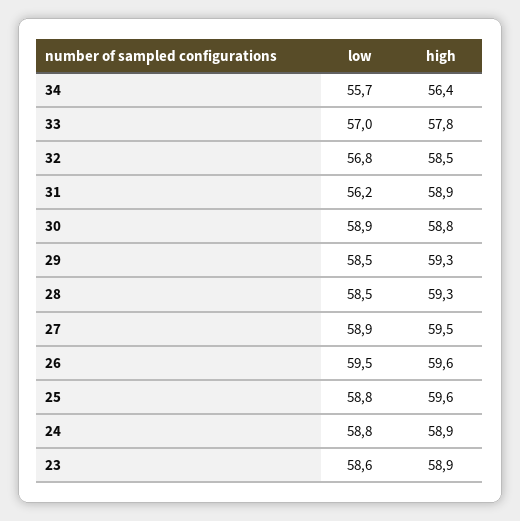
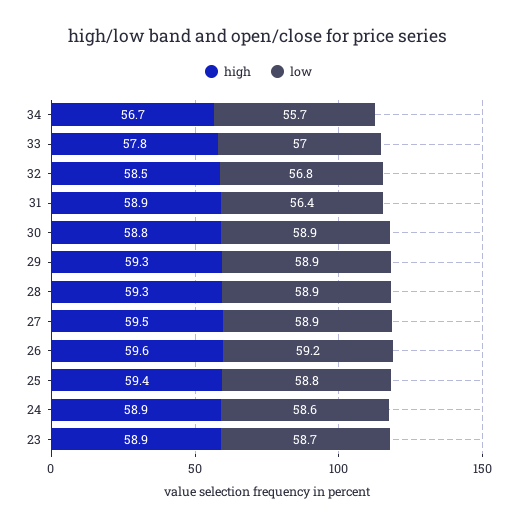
  {
    "low": {
      "34": 55.7,
      "33": 57,
      "32": 56.8,
-     "31": 56.2,
+     "31": 56.4,
      "30": 58.9,
-     "29": 58.5,
+     "29": 58.9,
-     "28": 58.5,
+     "28": 58.9,
      "27": 58.9,
-     "26": 59.5,
+     "26": 59.2,
      "25": 58.8,
-     "24": 58.8,
+     "24": 58.6,
-     "23": 58.6
+     "23": 58.7
    },
    "high": {
-     "34": 56.4,
+     "34": 56.7,
      "33": 57.8,
      "32": 58.5,
      "31": 58.9,
      "30": 58.8,
      "29": 59.3,
      "28": 59.3,
      "27": 59.5,
      "26": 59.6,
-     "25": 59.6,
+     "25": 59.4,
      "24": 58.9,
      "23": 58.9
    }
  }

